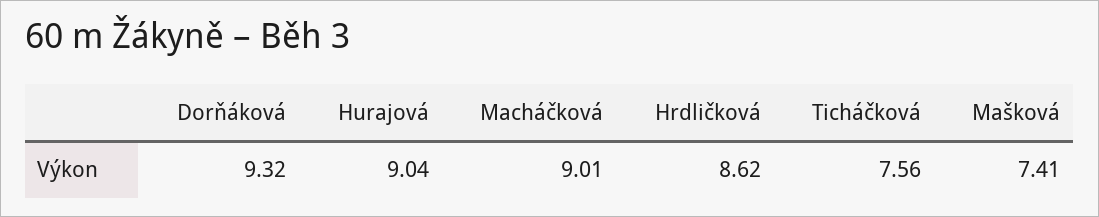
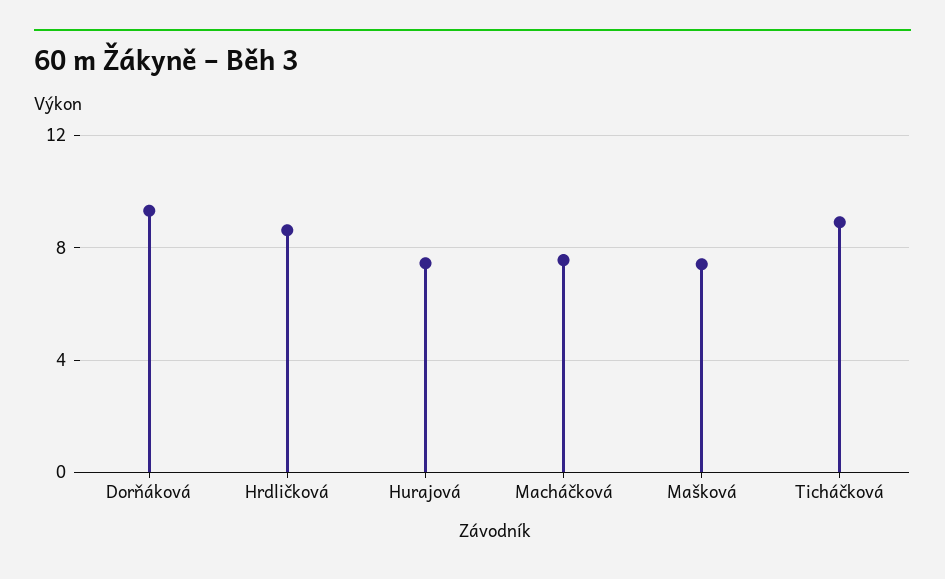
  {
    "Dorňáková": 9.32,
-   "Hurajová": 9.04,
+   "Hurajová": 7.5,
-   "Macháčková": 9.01,
+   "Macháčková": 7.5,
    "Hrdličková": 8.62,
-   "Ticháčková": 7.56,
+   "Ticháčková": 9,
    "Mašková": 7.41
  }

